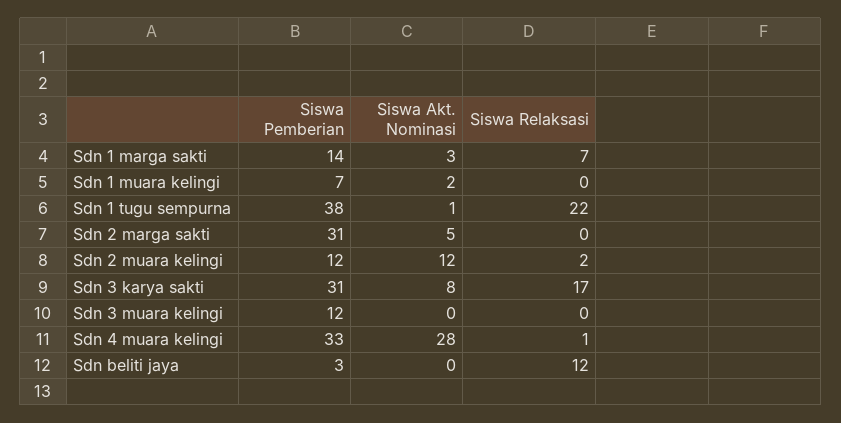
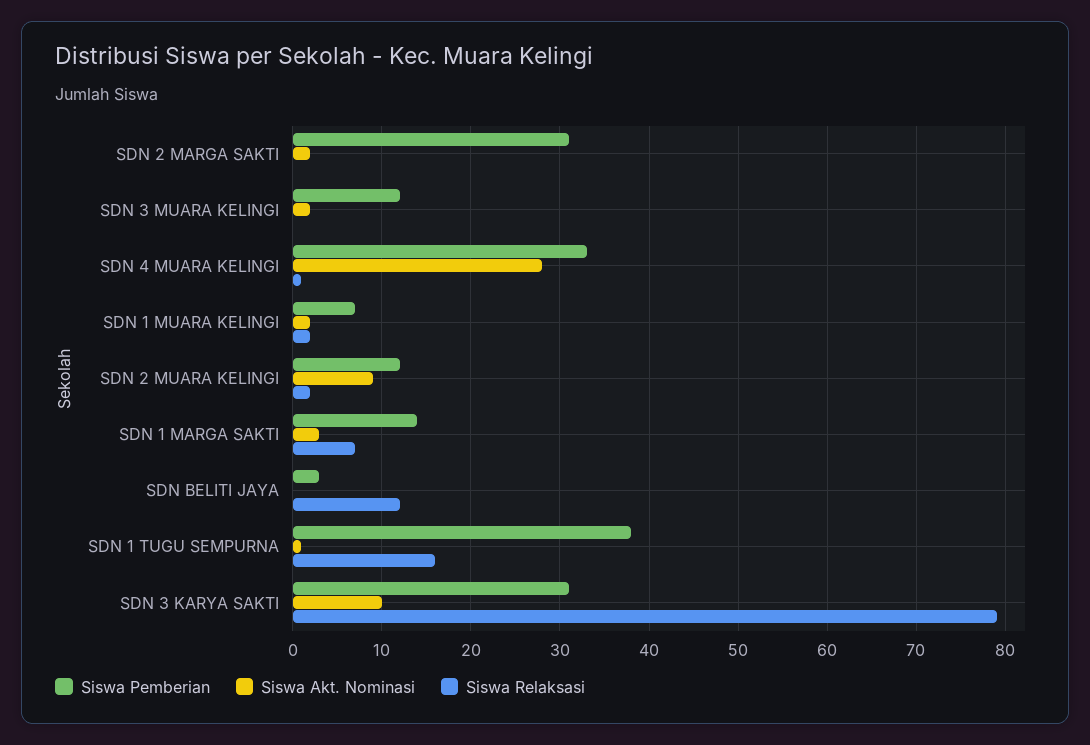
  {
    "Siswa Pemberian": {
      "Sdn 1 marga sakti": 14,
      "Sdn 1 muara kelingi": 7,
      "Sdn 1 tugu sempurna": 38,
      "Sdn 2 marga sakti": 31,
      "Sdn 2 muara kelingi": 12,
      "Sdn 3 karya sakti": 31,
      "Sdn 3 muara kelingi": 12,
      "Sdn 4 muara kelingi": 33,
      "Sdn beliti jaya": 3
    },
    "Siswa Akt. Nominasi": {
      "Sdn 1 marga sakti": 3,
      "Sdn 1 muara kelingi": 2,
      "Sdn 1 tugu sempurna": 1,
-     "Sdn 2 marga sakti": 5,
+     "Sdn 2 marga sakti": 2,
-     "Sdn 2 muara kelingi": 12,
+     "Sdn 2 muara kelingi": 9,
-     "Sdn 3 karya sakti": 8,
+     "Sdn 3 karya sakti": 10,
-     "Sdn 3 muara kelingi": 0,
+     "Sdn 3 muara kelingi": 2,
      "Sdn 4 muara kelingi": 28,
      "Sdn beliti jaya": 0
    },
    "Siswa Relaksasi": {
      "Sdn 1 marga sakti": 7,
-     "Sdn 1 muara kelingi": 0,
+     "Sdn 1 muara kelingi": 2,
-     "Sdn 1 tugu sempurna": 22,
+     "Sdn 1 tugu sempurna": 16,
      "Sdn 2 marga sakti": 0,
      "Sdn 2 muara kelingi": 2,
-     "Sdn 3 karya sakti": 17,
+     "Sdn 3 karya sakti": 79,
      "Sdn 3 muara kelingi": 0,
      "Sdn 4 muara kelingi": 1,
      "Sdn beliti jaya": 12
    }
  }

